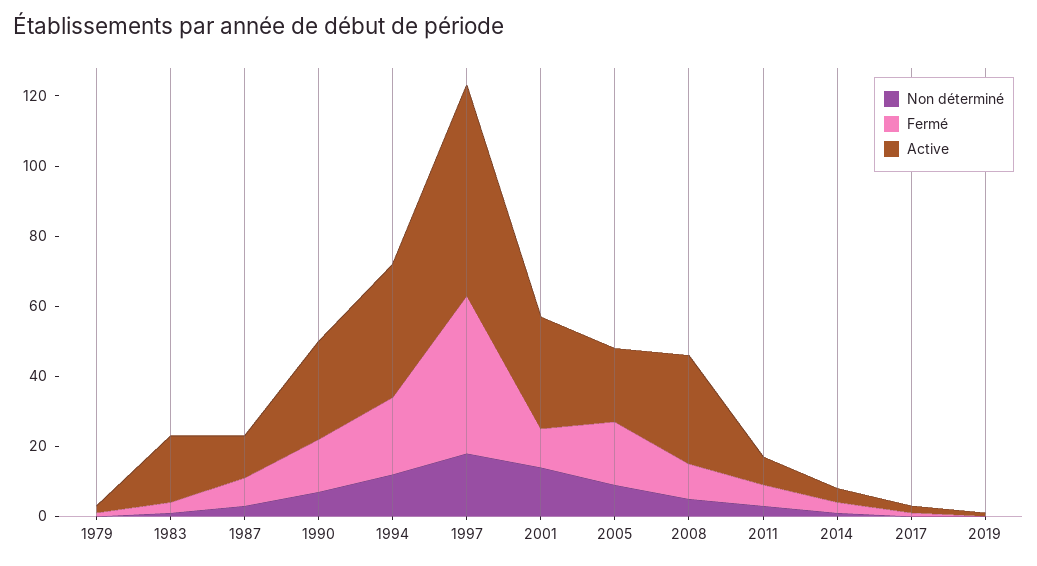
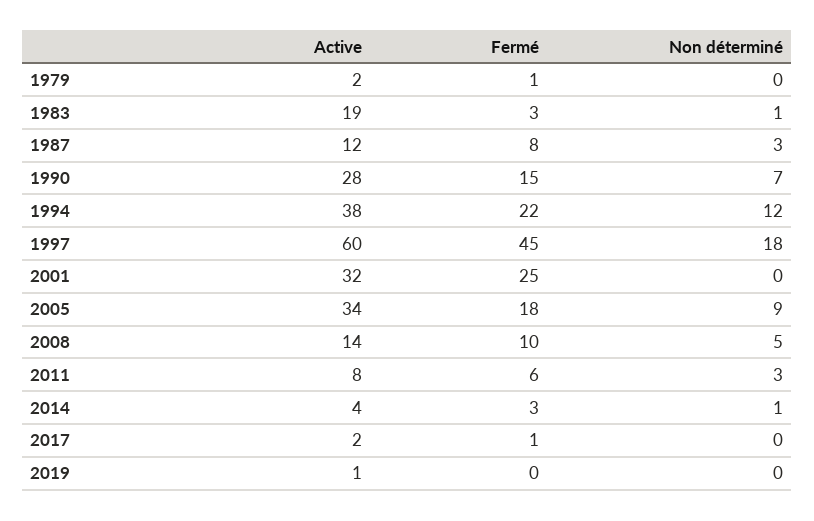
  {
    "Non déterminé": {
      "1979": 0,
      "1983": 1,
      "1987": 3,
      "1990": 7,
      "1994": 12,
      "1997": 18,
-     "2001": 15,
+     "2001": 0,
      "2005": 9,
      "2008": 5,
      "2011": 3,
      "2014": 1,
      "2017": 0,
      "2019": 0
    },
    "Fermé": {
      "1979": 1,
      "1983": 3,
      "1987": 8,
      "1990": 15,
      "1994": 22,
      "1997": 45,
-     "2001": 10,
+     "2001": 25,
      "2005": 18,
      "2008": 10,
      "2011": 6,
      "2014": 3,
      "2017": 1,
      "2019": 0
    },
    "Active": {
      "1979": 2,
      "1983": 19,
      "1987": 12,
      "1990": 28,
      "1994": 38,
      "1997": 60,
      "2001": 32,
-     "2005": 20,
+     "2005": 34,
-     "2008": 30,
+     "2008": 14,
      "2011": 8,
      "2014": 4,
      "2017": 2,
      "2019": 1
    }
  }

